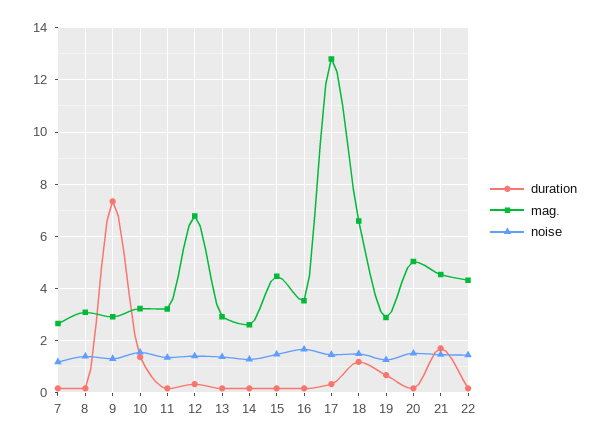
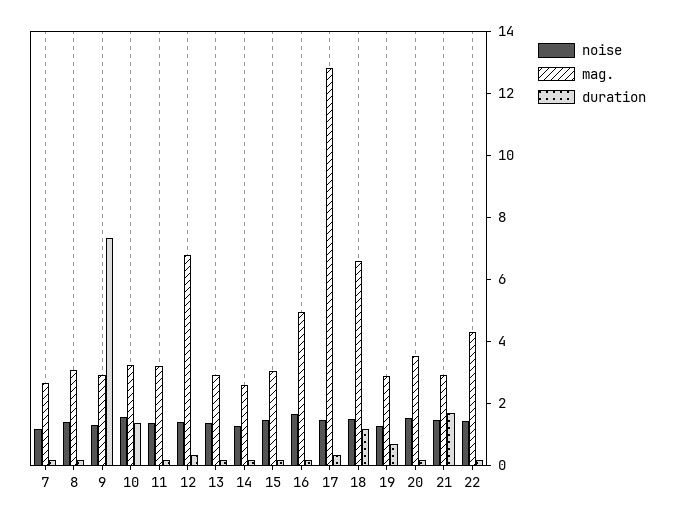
  {
    "duration": {
      "7": 0.25,
      "8": 0.25,
      "9": 7.25,
      "10": 1.25,
      "11": 0.25,
      "12": 0.25,
      "13": 0.25,
      "14": 0.25,
      "15": 0.25,
      "16": 0.25,
      "17": 0.25,
      "18": 1.25,
      "19": 0.75,
      "20": 0.25,
      "21": 1.75,
      "22": 0.25
    },
    "mag.": {
      "7": 2.75,
      "8": 3,
      "9": 3,
      "10": 3.25,
      "11": 3.25,
      "12": 6.75,
      "13": 3,
      "14": 2.5,
-     "15": 4.5,
+     "15": 3,
-     "16": 3.5,
+     "16": 5,
      "17": 12.75,
      "18": 6.5,
      "19": 3,
-     "20": 5,
+     "20": 3.5,
-     "21": 4.5,
+     "21": 3,
      "22": 4.25
    },
    "noise": {
      "7": 1.25,
      "8": 1.5,
      "9": 1.25,
      "10": 1.5,
      "11": 1.25,
      "12": 1.5,
      "13": 1.5,
      "14": 1.25,
      "15": 1.5,
      "16": 1.75,
      "17": 1.5,
      "18": 1.5,
      "19": 1.25,
      "20": 1.5,
      "21": 1.5,
      "22": 1.5
    }
  }

